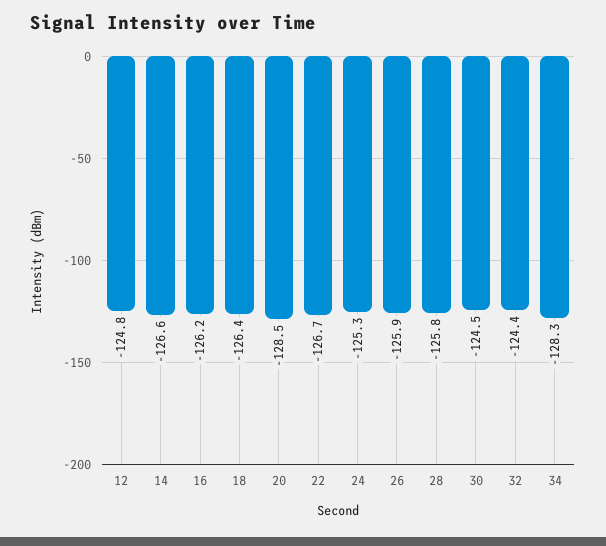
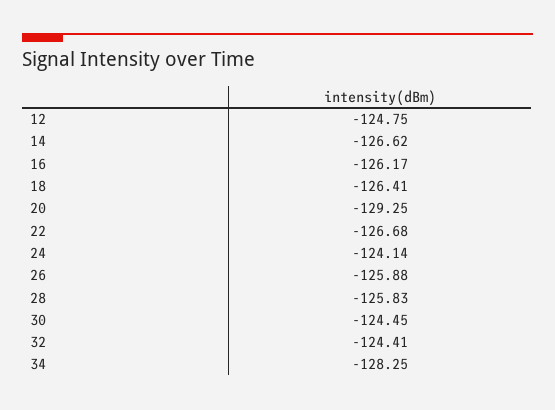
  {
    "12": -124.75,
    "14": -126.62,
    "16": -126.17,
    "18": -126.41,
-   "20": -128.5,
+   "20": -129.25,
    "22": -126.68,
-   "24": -125.3,
+   "24": -124.14,
    "26": -125.88,
    "28": -125.83,
    "30": -124.45,
    "32": -124.41,
    "34": -128.25
  }

